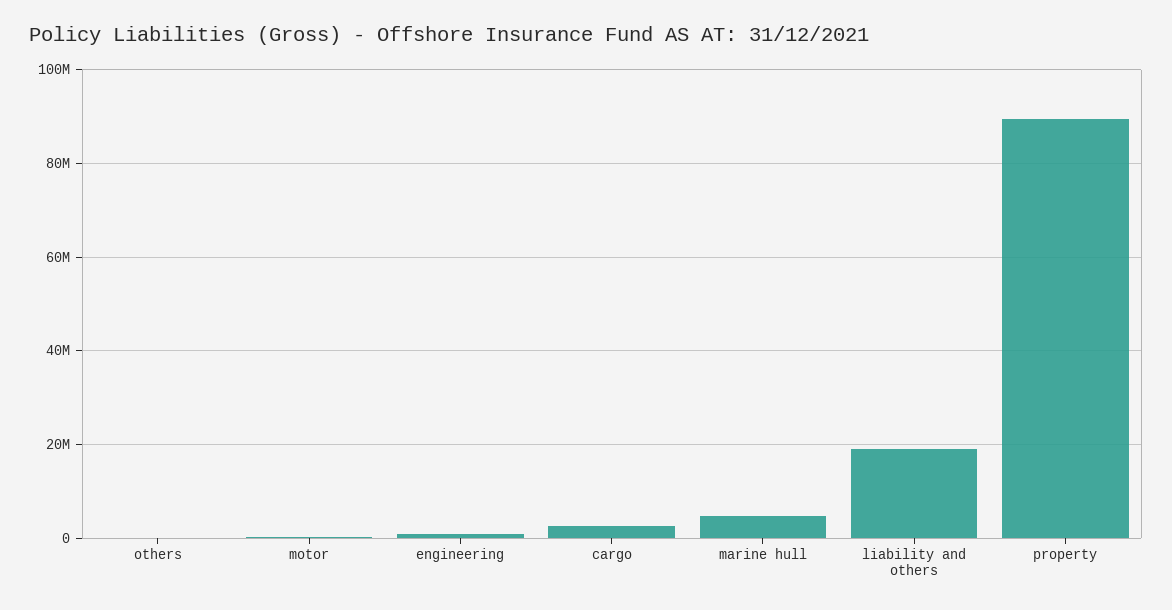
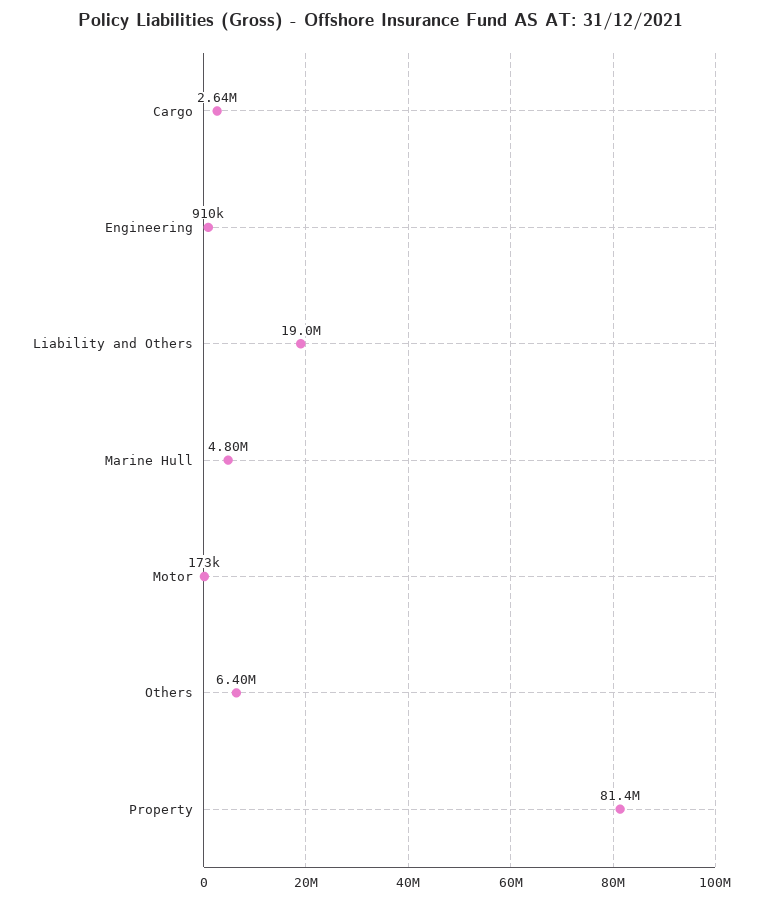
  {
-   "others": 0,
+   "others": 6400000,
    "motor": 173000,
    "engineering": 910000,
    "cargo": 2640000,
    "marine hull": 4800000,
    "liability and others": 19000000,
-   "property": 90000000
+   "property": 81400000
  }

